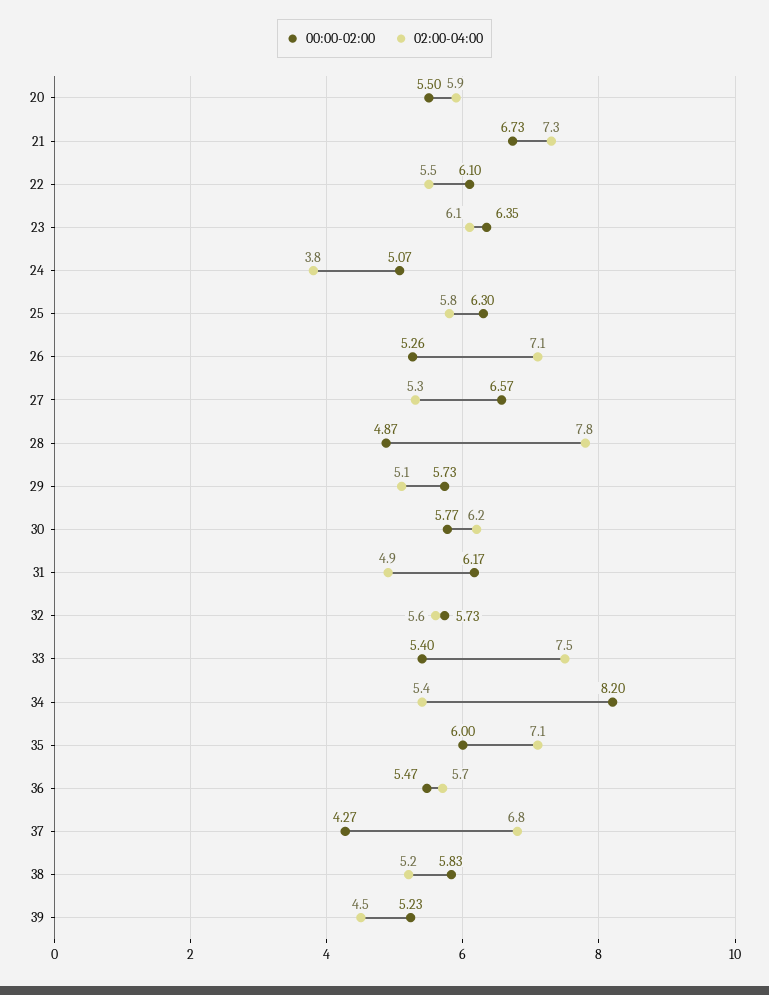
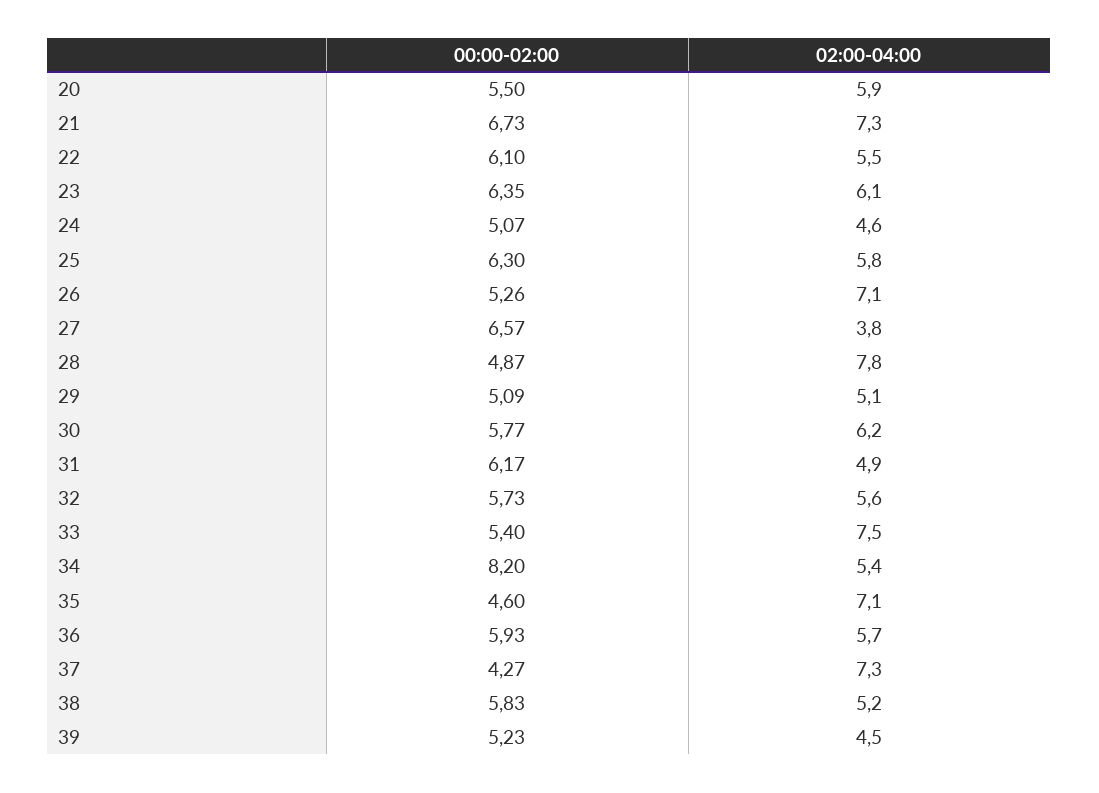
  {
    "00:00-02:00": {
      "20": 5.5,
      "21": 6.73,
      "22": 6.1,
      "23": 6.35,
      "24": 5.07,
      "25": 6.3,
      "26": 5.26,
      "27": 6.57,
      "28": 4.87,
-     "29": 5.73,
+     "29": 5.09,
      "30": 5.77,
      "31": 6.17,
      "32": 5.73,
      "33": 5.4,
      "34": 8.2,
-     "35": 6,
+     "35": 4.6,
-     "36": 5.47,
+     "36": 5.93,
      "37": 4.27,
      "38": 5.83,
      "39": 5.23
    },
    "02:00-04:00": {
      "20": 5.9,
      "21": 7.3,
      "22": 5.5,
      "23": 6.1,
-     "24": 3.8,
+     "24": 4.6,
      "25": 5.8,
      "26": 7.1,
-     "27": 5.3,
+     "27": 3.8,
      "28": 7.8,
      "29": 5.1,
      "30": 6.2,
      "31": 4.9,
      "32": 5.6,
      "33": 7.5,
      "34": 5.4,
      "35": 7.1,
      "36": 5.7,
-     "37": 6.8,
+     "37": 7.3,
      "38": 5.2,
      "39": 4.5
    }
  }

